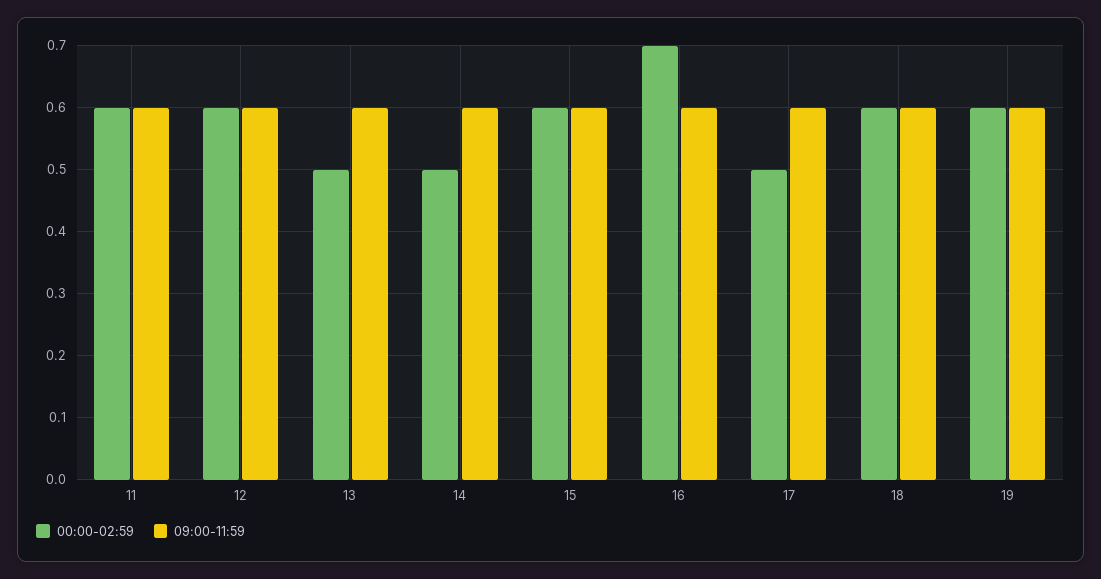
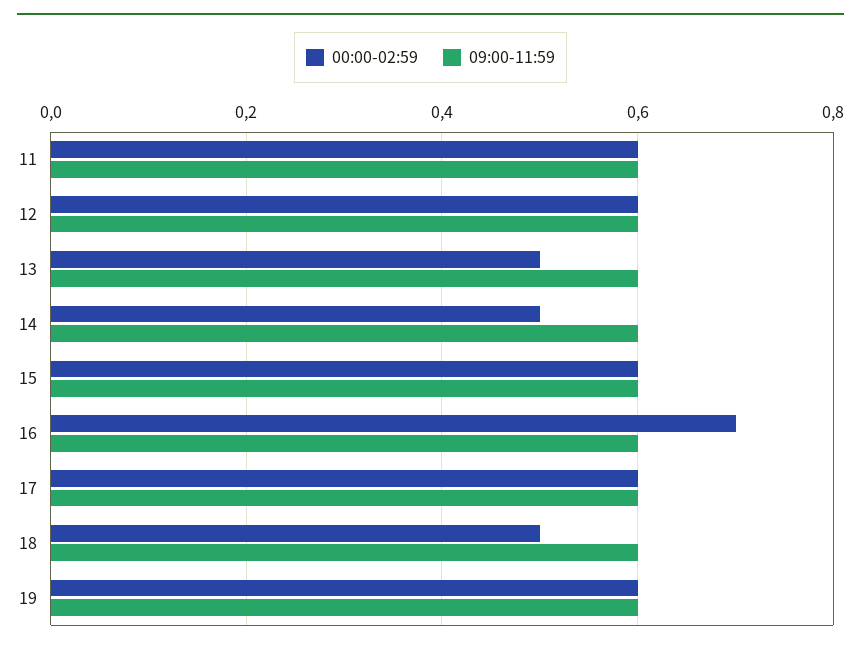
  {
    "00:00-02:59": {
      "11": 0.6,
      "12": 0.6,
      "13": 0.5,
      "14": 0.5,
      "15": 0.6,
      "16": 0.7,
-     "17": 0.5,
+     "17": 0.6,
-     "18": 0.6,
+     "18": 0.5,
      "19": 0.6
    },
    "09:00-11:59": {
      "11": 0.6,
      "12": 0.6,
      "13": 0.6,
      "14": 0.6,
      "15": 0.6,
      "16": 0.6,
      "17": 0.6,
      "18": 0.6,
      "19": 0.6
    }
  }

